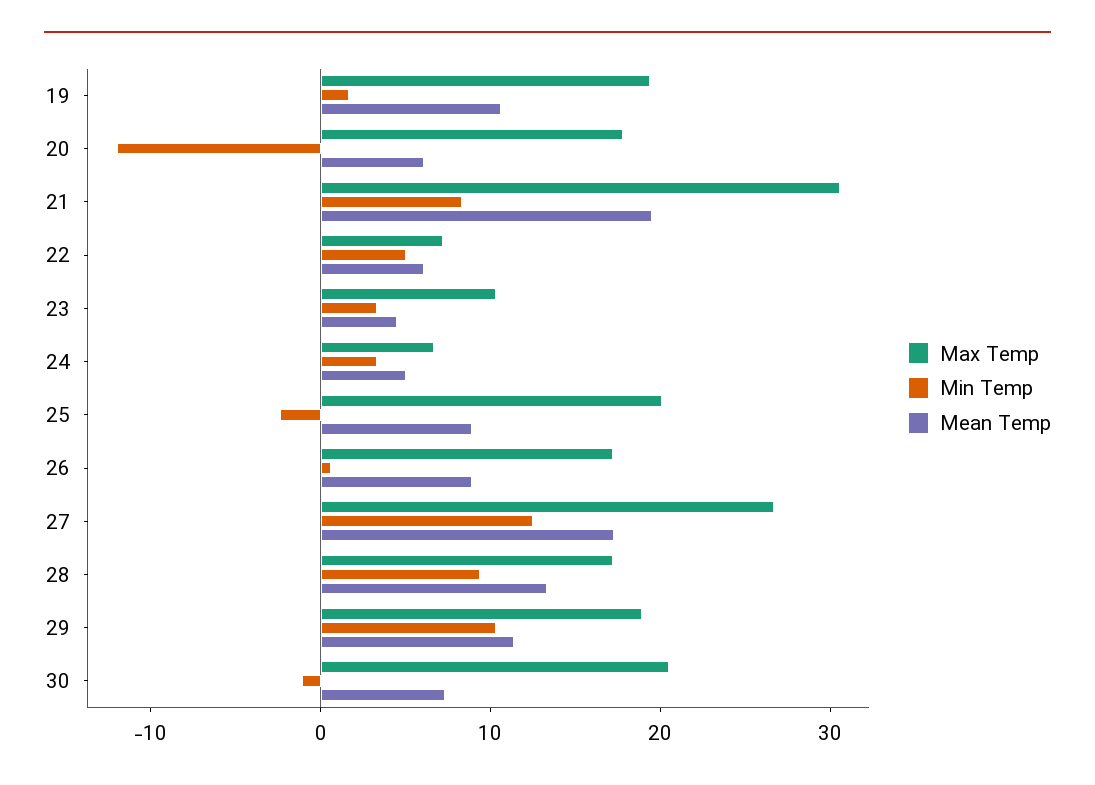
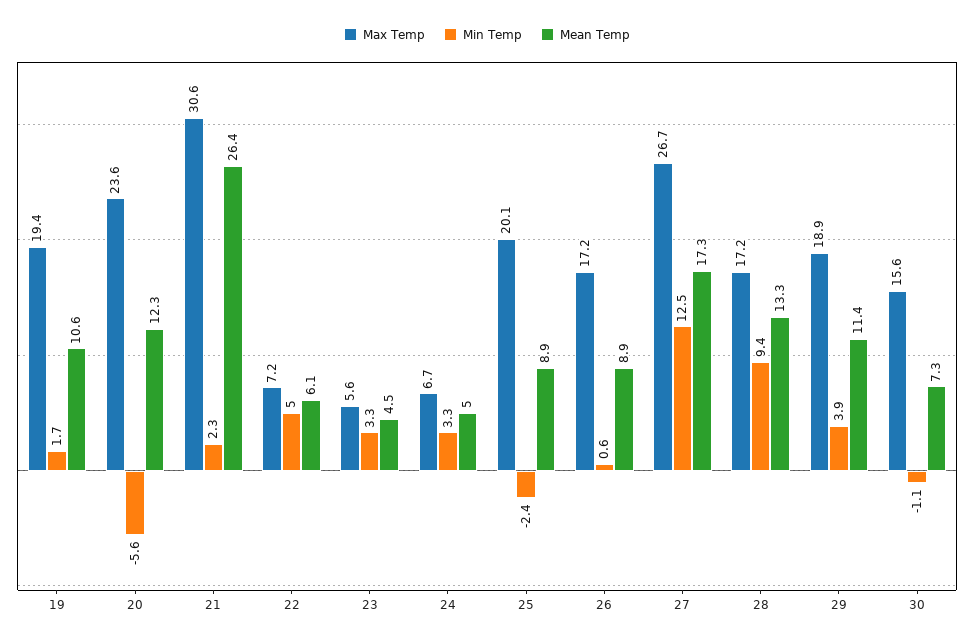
  {
    "Max Temp": {
      "19": 19.4,
-     "20": 18,
+     "20": 23.6,
      "21": 30.6,
      "22": 7.2,
-     "23": 10,
+     "23": 5.6,
      "24": 6.7,
      "25": 20.1,
      "26": 17.2,
      "27": 26.7,
      "28": 17.2,
      "29": 18.9,
-     "30": 20
+     "30": 15.6
    },
    "Min Temp": {
      "19": 1.7,
-     "20": -12,
+     "20": -5.6,
-     "21": 8,
+     "21": 2.3,
      "22": 5,
      "23": 3.3,
      "24": 3.3,
      "25": -2.4,
      "26": 0.6,
      "27": 12.5,
      "28": 9.4,
-     "29": 10,
+     "29": 3.9,
      "30": -1.1
    },
    "Mean Temp": {
      "19": 10.6,
-     "20": 6,
+     "20": 12.3,
-     "21": 20,
+     "21": 26.4,
      "22": 6.1,
      "23": 4.5,
      "24": 5,
      "25": 8.9,
      "26": 8.9,
      "27": 17.3,
      "28": 13.3,
      "29": 11.4,
      "30": 7.3
    }
  }

